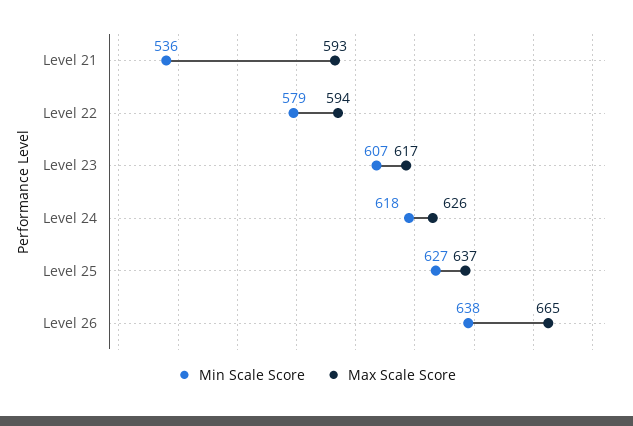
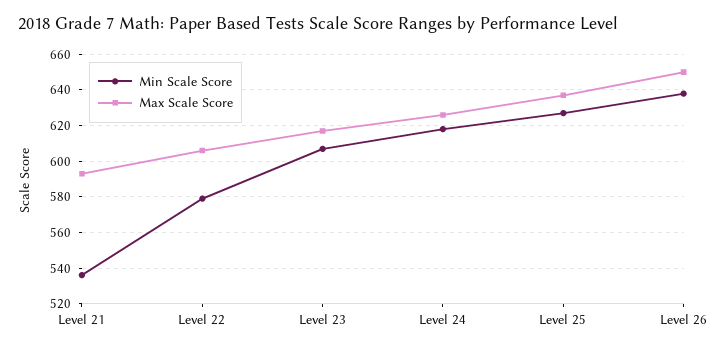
  {
    "Min Scale Score": {
      "Level 21": 536,
      "Level 22": 579,
      "Level 23": 607,
      "Level 24": 618,
      "Level 25": 627,
      "Level 26": 638
    },
    "Max Scale Score": {
      "Level 21": 593,
-     "Level 22": 594,
+     "Level 22": 605,
      "Level 23": 617,
      "Level 24": 626,
      "Level 25": 637,
-     "Level 26": 665
+     "Level 26": 650
    }
  }

